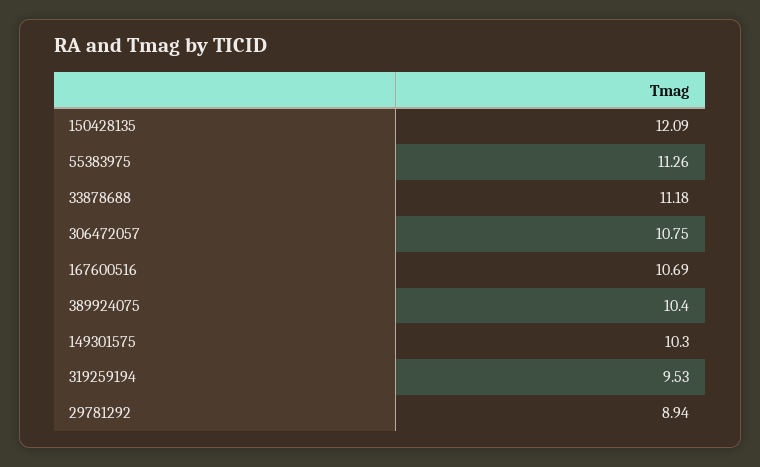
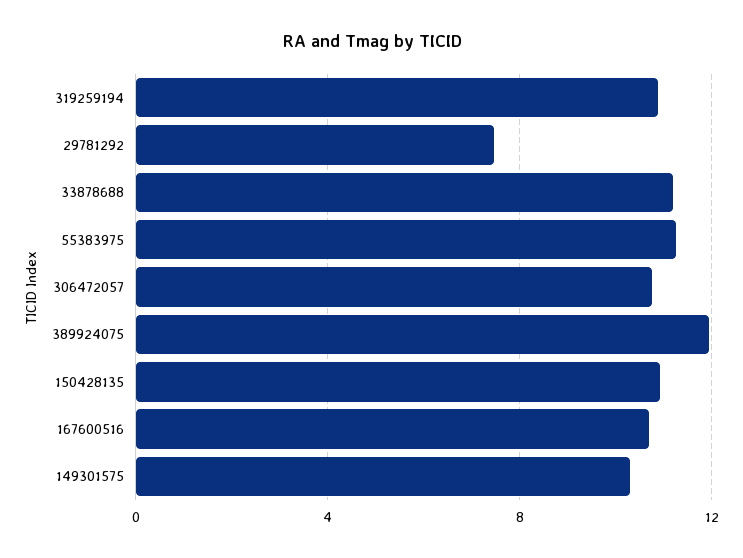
  {
-   "150428135": 12.09,
+   "150428135": 11,
    "55383975": 11.26,
    "33878688": 11.18,
    "306472057": 10.75,
    "167600516": 10.69,
-   "389924075": 10.4,
+   "389924075": 12,
    "149301575": 10.3,
-   "319259194": 9.53,
+   "319259194": 11,
-   "29781292": 8.94
+   "29781292": 7.5
  }

